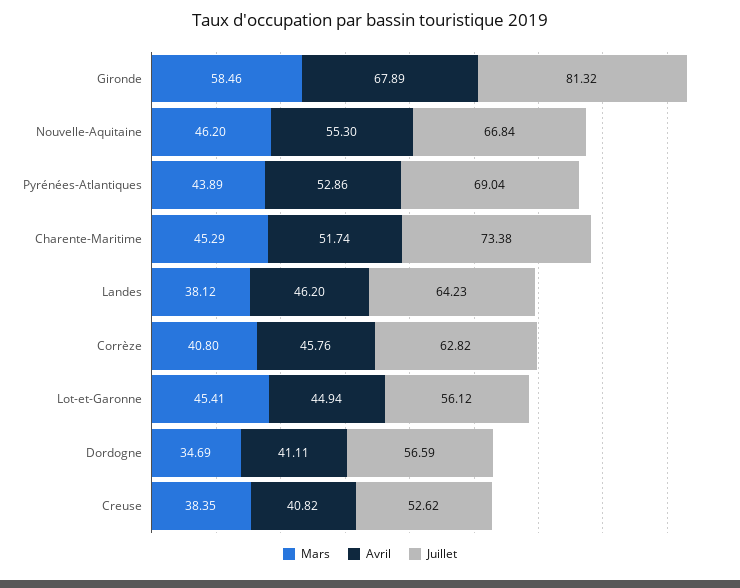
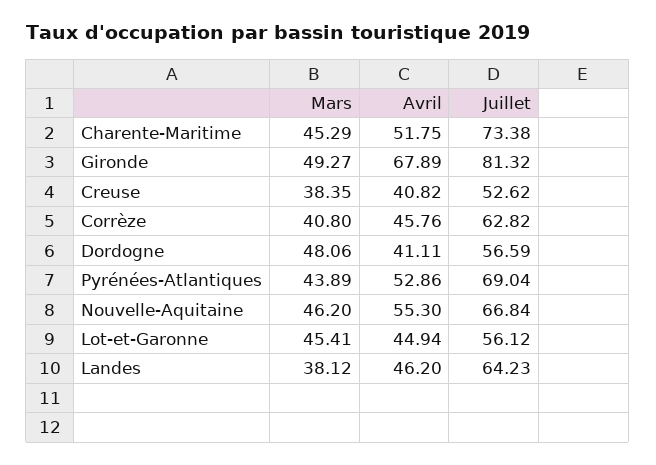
  {
    "Mars": {
-     "Gironde": 58.46,
+     "Gironde": 49.27,
      "Nouvelle-Aquitaine": 46.2,
      "Pyrénées-Atlantiques": 43.89,
      "Charente-Maritime": 45.29,
      "Landes": 38.12,
      "Corrèze": 40.8,
      "Lot-et-Garonne": 45.41,
-     "Dordogne": 34.69,
+     "Dordogne": 48.06,
      "Creuse": 38.35
    },
    "Avril": {
      "Gironde": 67.89,
      "Nouvelle-Aquitaine": 55.3,
      "Pyrénées-Atlantiques": 52.86,
-     "Charente-Maritime": 51.74,
+     "Charente-Maritime": 51.75,
      "Landes": 46.2,
      "Corrèze": 45.76,
      "Lot-et-Garonne": 44.94,
      "Dordogne": 41.11,
      "Creuse": 40.82
    },
    "Juillet": {
      "Gironde": 81.32,
      "Nouvelle-Aquitaine": 66.84,
      "Pyrénées-Atlantiques": 69.04,
      "Charente-Maritime": 73.38,
      "Landes": 64.23,
      "Corrèze": 62.82,
      "Lot-et-Garonne": 56.12,
      "Dordogne": 56.59,
      "Creuse": 52.62
    }
  }

